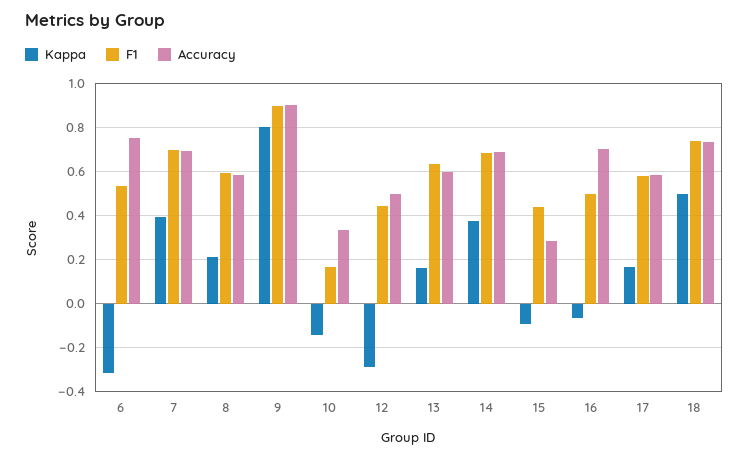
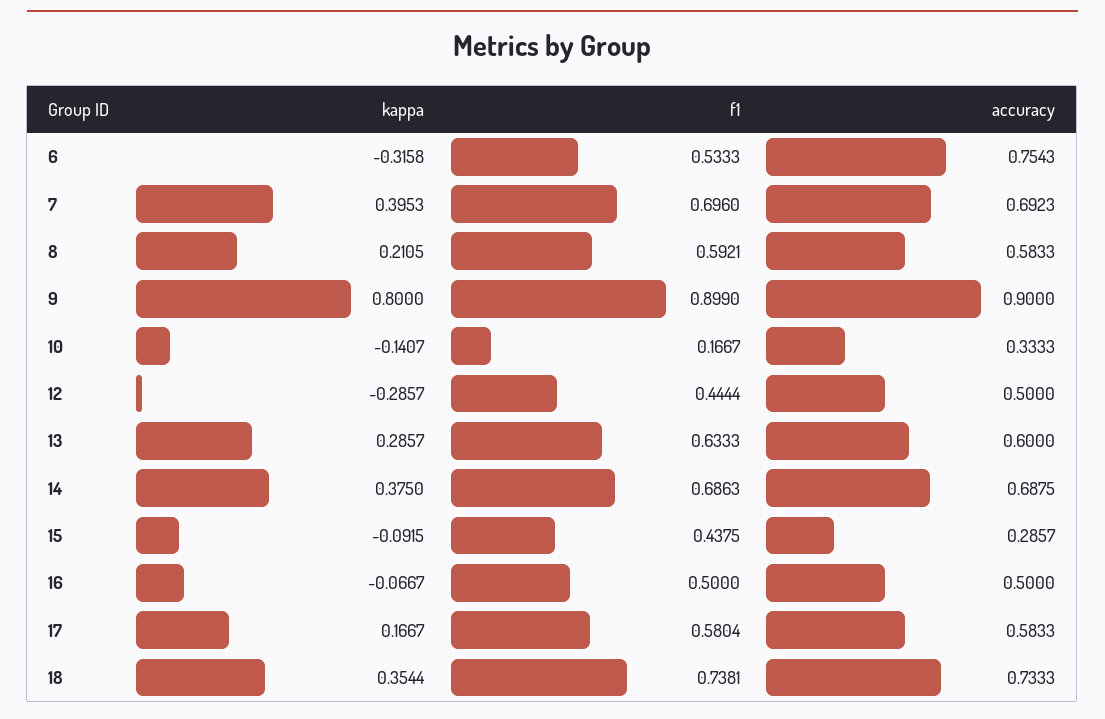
  {
    "Kappa": {
      "6": -0.3158,
      "7": 0.3953,
      "8": 0.2105,
      "9": 0.8,
      "10": -0.1407,
      "12": -0.2857,
-     "13": 0.15,
+     "13": 0.2857,
      "14": 0.375,
      "15": -0.0915,
      "16": -0.0667,
      "17": 0.1667,
-     "18": 0.5
+     "18": 0.3544
    },
    "F1": {
      "6": 0.5333,
      "7": 0.696,
      "8": 0.5921,
      "9": 0.899,
      "10": 0.1667,
      "12": 0.4444,
      "13": 0.6333,
      "14": 0.6863,
      "15": 0.4375,
      "16": 0.5,
      "17": 0.5804,
      "18": 0.7381
    },
    "Accuracy": {
      "6": 0.7543,
      "7": 0.6923,
      "8": 0.5833,
      "9": 0.9,
      "10": 0.3333,
      "12": 0.5,
      "13": 0.6,
      "14": 0.6875,
      "15": 0.2857,
-     "16": 0.7,
+     "16": 0.5,
      "17": 0.5833,
      "18": 0.7333
    }
  }

